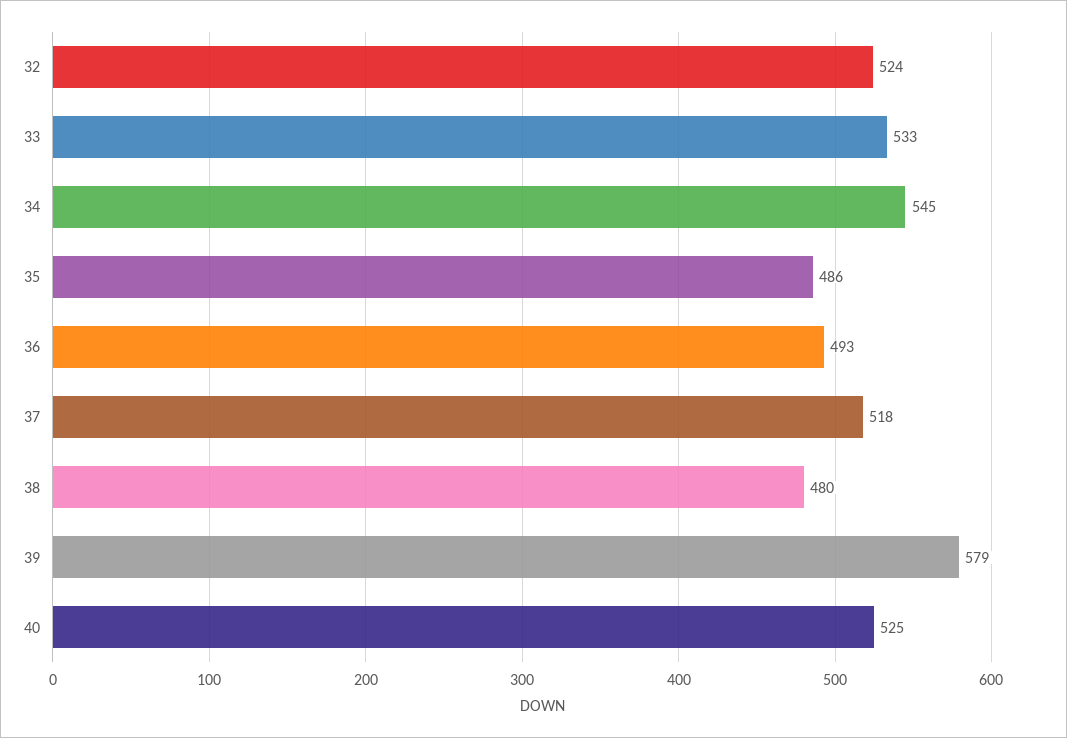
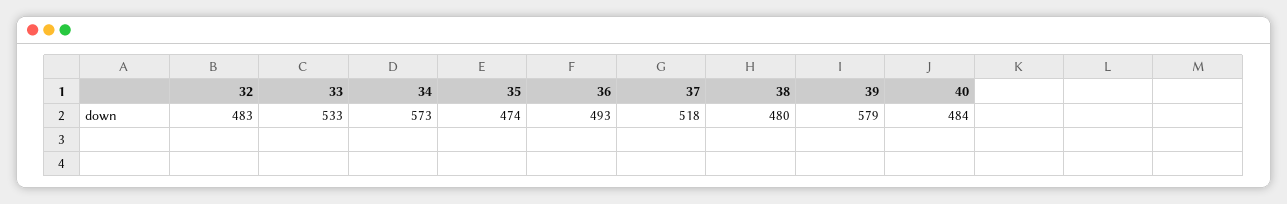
  {
-   "32": 524,
+   "32": 483,
    "33": 533,
-   "34": 545,
+   "34": 573,
-   "35": 486,
+   "35": 474,
    "36": 493,
    "37": 518,
    "38": 480,
    "39": 579,
-   "40": 525
+   "40": 484
  }

